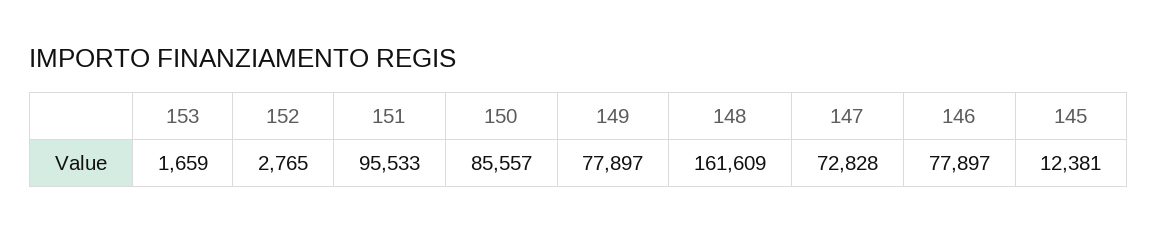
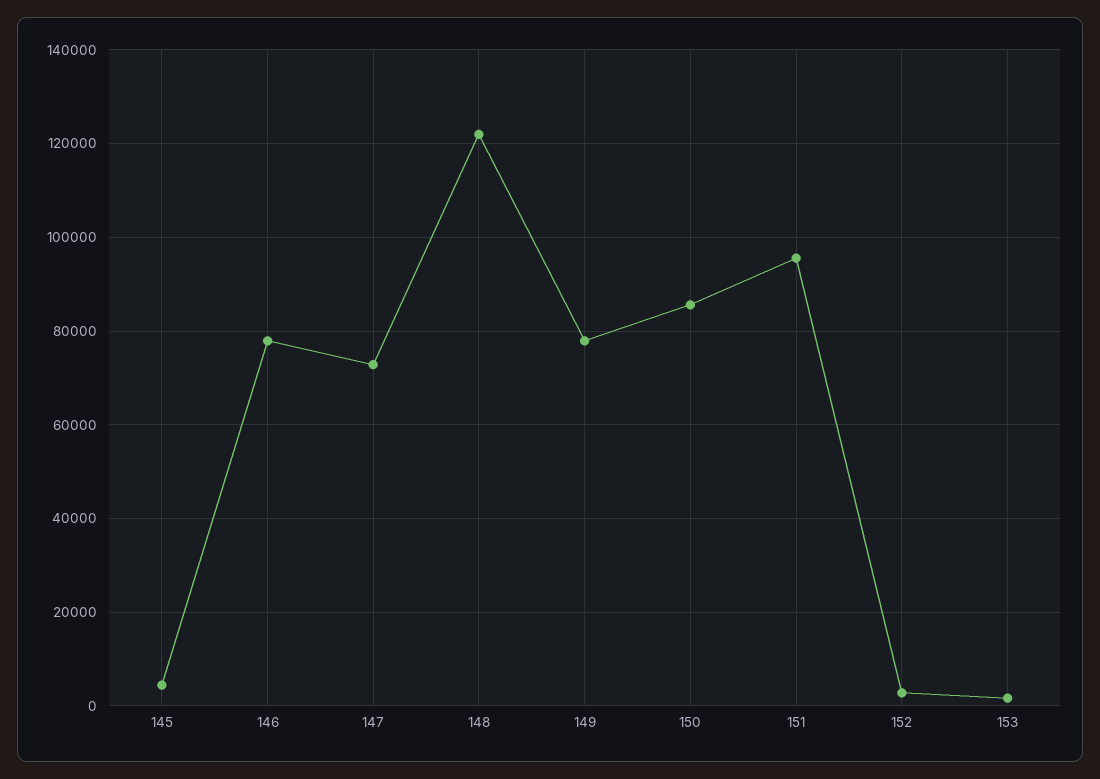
  {
    "153": 1659,
    "152": 2765,
    "151": 95533,
    "150": 85557,
    "149": 77897,
-   "148": 161609,
+   "148": 122000,
    "147": 72828,
    "146": 77897,
-   "145": 12381
+   "145": 4000
  }

